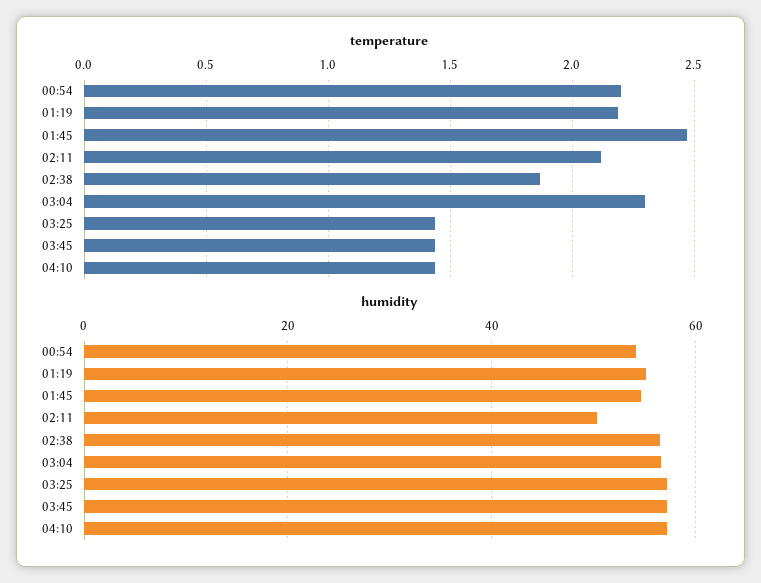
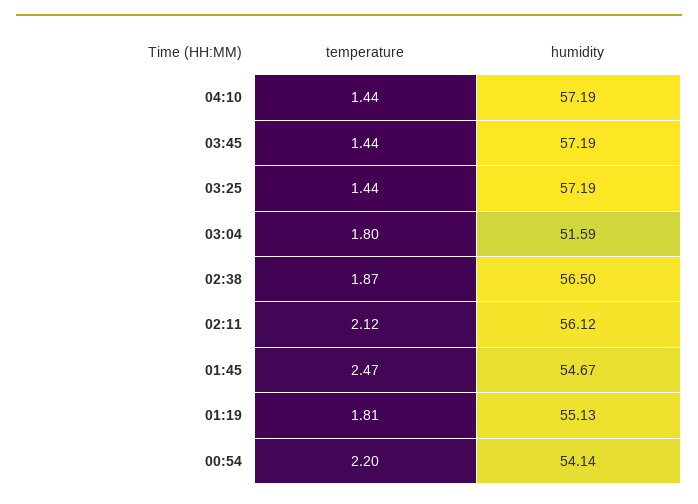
  {
    "temperature": {
      "00:54": 2.2,
-     "01:19": 2.2,
+     "01:19": 1.81,
      "01:45": 2.47,
      "02:11": 2.12,
      "02:38": 1.87,
-     "03:04": 2.3,
+     "03:04": 1.8,
      "03:25": 1.44,
      "03:45": 1.44,
      "04:10": 1.44
    },
    "humidity": {
      "00:54": 54.14,
      "01:19": 55.13,
      "01:45": 54.67,
-     "02:11": 50,
+     "02:11": 56.12,
      "02:38": 56.5,
-     "03:04": 56,
+     "03:04": 51.59,
      "03:25": 57.19,
      "03:45": 57.19,
      "04:10": 57.19
    }
  }

